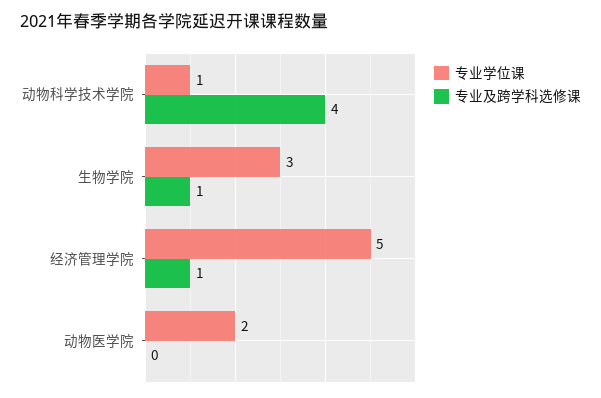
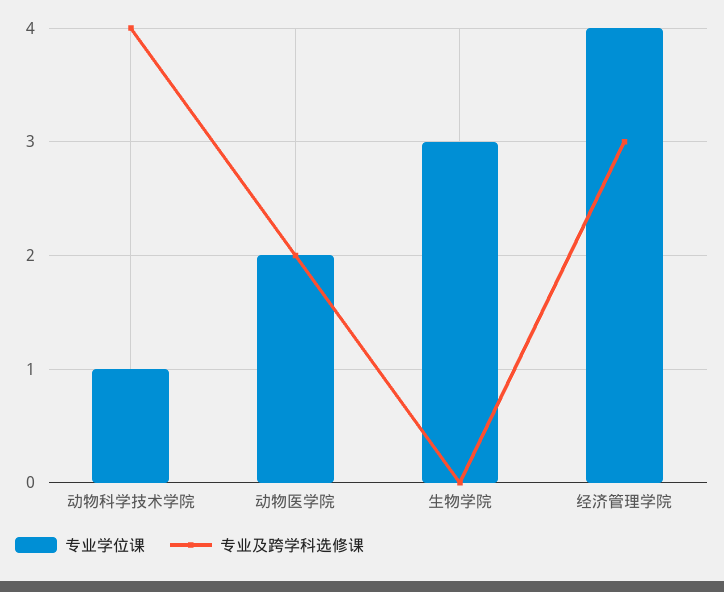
  {
    "专业学位课": {
      "动物科学技术学院": 1,
      "生物学院": 3,
-     "经济管理学院": 5,
+     "经济管理学院": 4,
      "动物医学院": 2
    },
    "专业及跨学科选修课": {
      "动物科学技术学院": 4,
-     "生物学院": 1,
+     "生物学院": 0,
-     "经济管理学院": 1,
+     "经济管理学院": 3,
-     "动物医学院": 0
+     "动物医学院": 2
    }
  }

